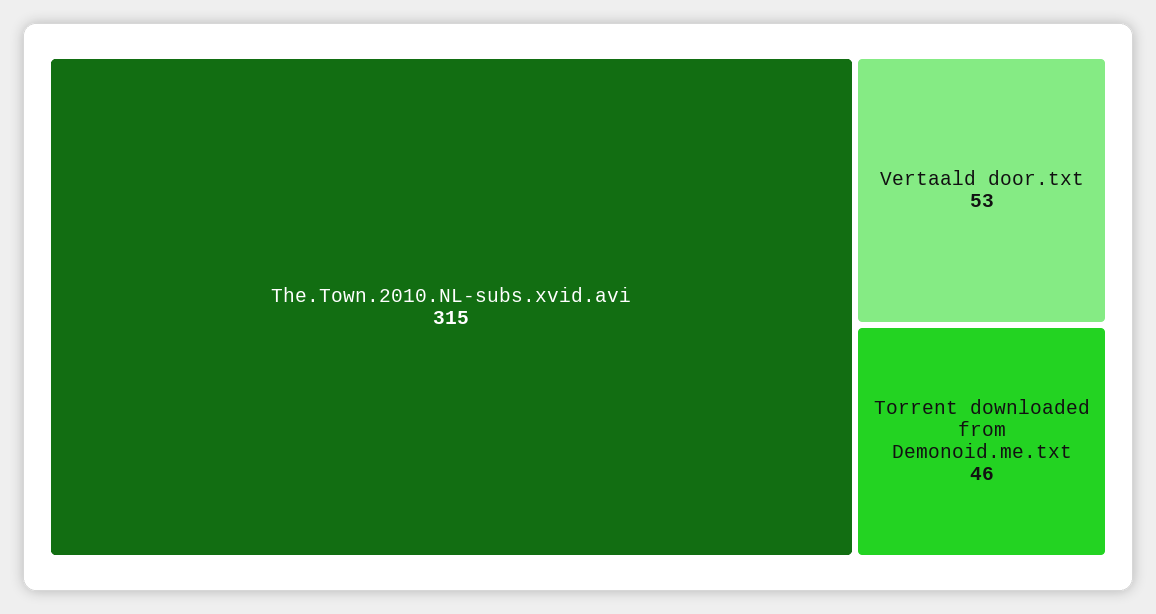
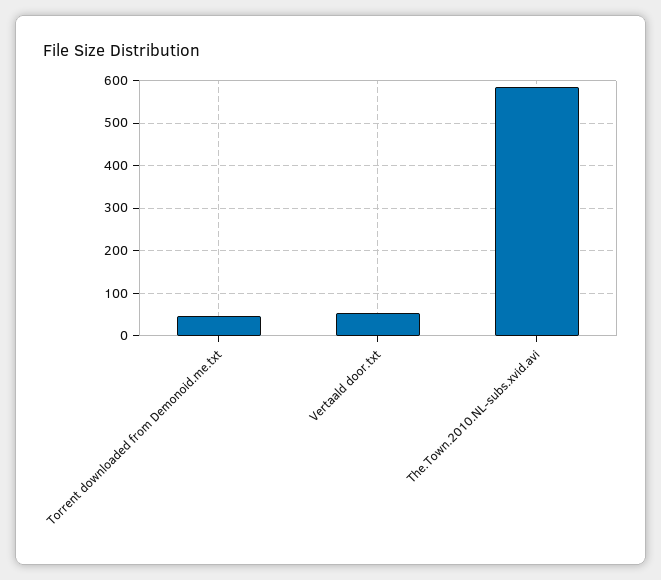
  {
-   "The.Town.2010.NL-subs.xvid.avi": 315,
+   "The.Town.2010.NL-subs.xvid.avi": 580,
    "Vertaald door.txt": 53,
    "Torrent downloaded from Demonoid.me.txt": 46
  }

